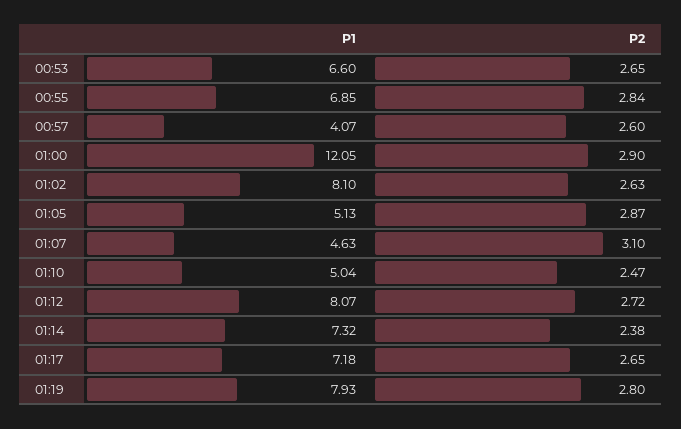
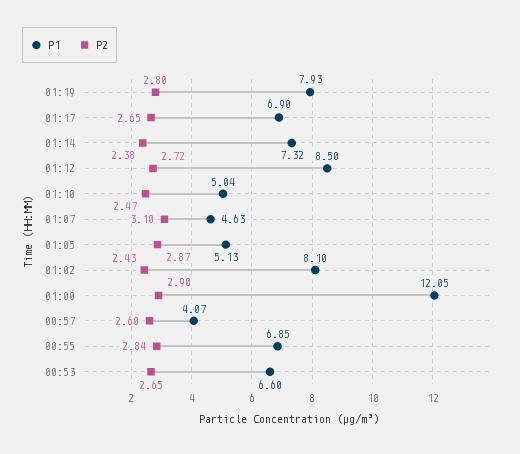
  {
    "P1": {
      "00:53": 6.6,
      "00:55": 6.85,
      "00:57": 4.07,
      "01:00": 12.05,
      "01:02": 8.1,
      "01:05": 5.13,
      "01:07": 4.63,
      "01:10": 5.04,
-     "01:12": 8.07,
+     "01:12": 8.5,
      "01:14": 7.32,
-     "01:17": 7.18,
+     "01:17": 6.9,
      "01:19": 7.93
    },
    "P2": {
      "00:53": 2.65,
      "00:55": 2.84,
      "00:57": 2.6,
      "01:00": 2.9,
-     "01:02": 2.63,
+     "01:02": 2.43,
      "01:05": 2.87,
      "01:07": 3.1,
      "01:10": 2.47,
      "01:12": 2.72,
      "01:14": 2.38,
      "01:17": 2.65,
      "01:19": 2.8
    }
  }

